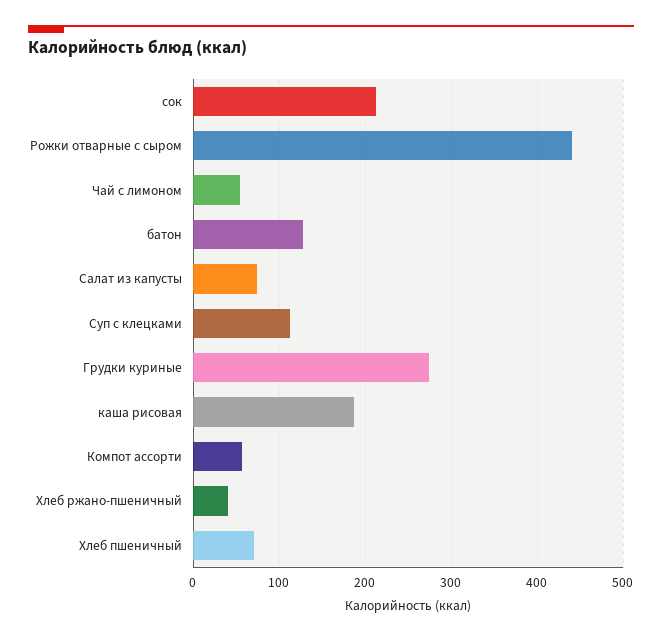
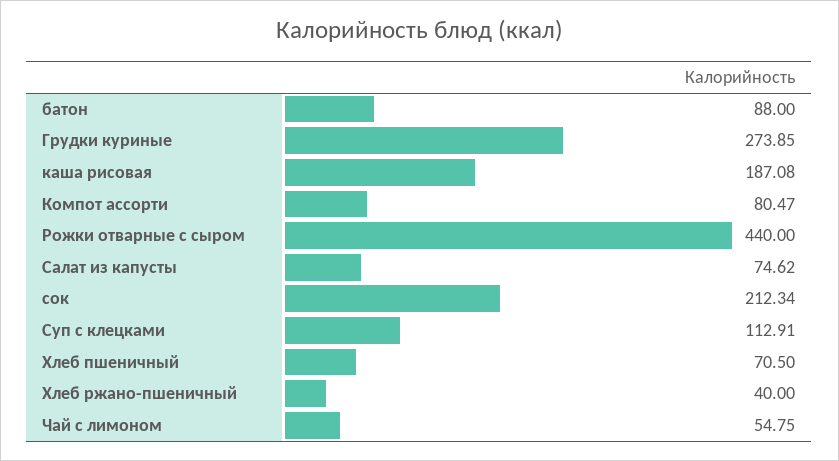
  {
    "сок": 212.34,
    "Рожки отварные с сыром": 440,
    "Чай с лимоном": 54.75,
-   "батон": 130,
+   "батон": 88,
    "Салат из капусты": 74.62,
    "Суп с клецками": 112.91,
    "Грудки куриные": 273.85,
    "каша рисовая": 187.08,
-   "Компот ассорти": 60,
+   "Компот ассорти": 80.47,
    "Хлеб ржано-пшеничный": 40,
    "Хлеб пшеничный": 70.5
  }

